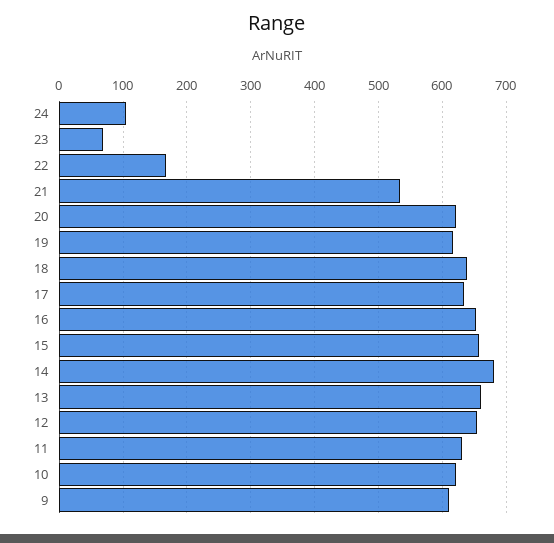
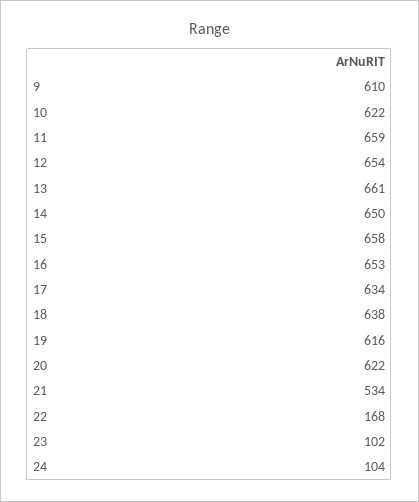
  {
    "24": 104,
-   "23": 70,
+   "23": 102,
    "22": 168,
    "21": 534,
    "20": 622,
    "19": 616,
    "18": 638,
    "17": 634,
    "16": 653,
    "15": 658,
-   "14": 680,
+   "14": 650,
    "13": 661,
    "12": 654,
-   "11": 630,
+   "11": 659,
    "10": 622,
    "9": 610
  }

